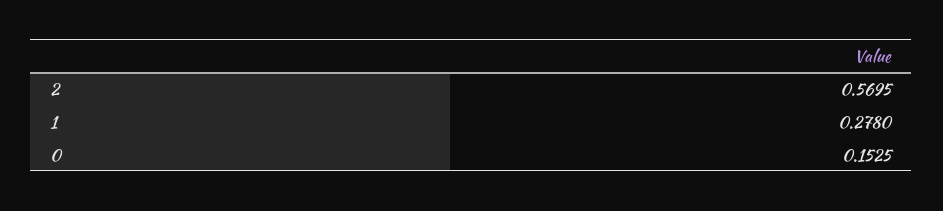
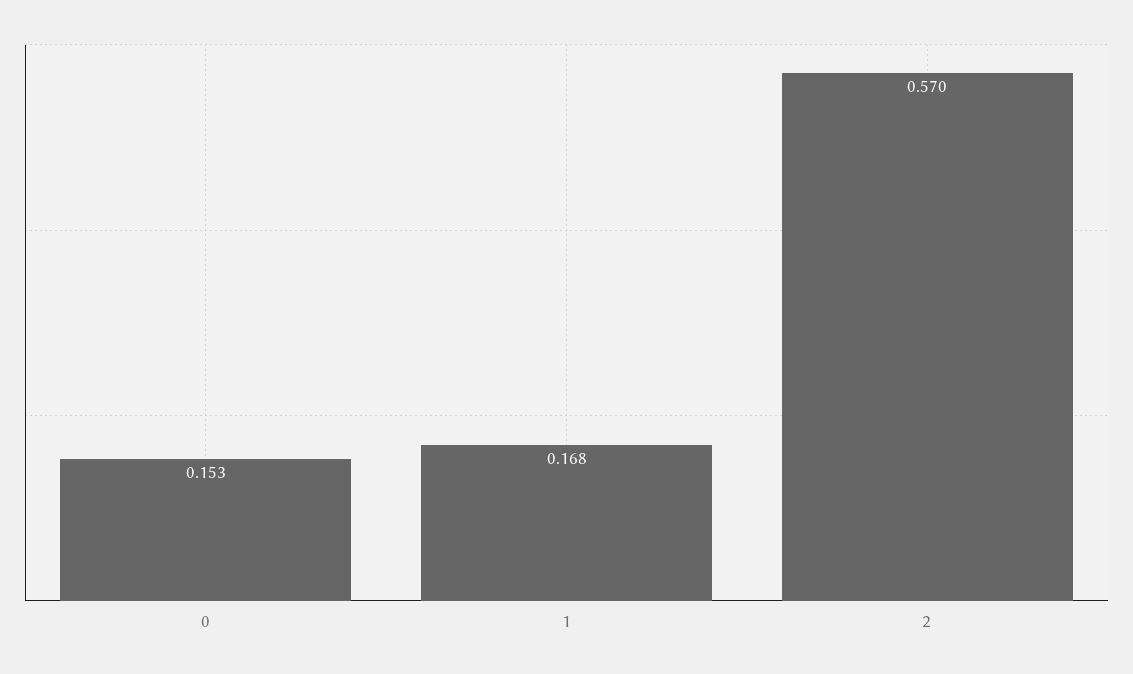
  {
    "2": 0.5695,
-   "1": 0.278,
+   "1": 0.168,
    "0": 0.1525
  }

